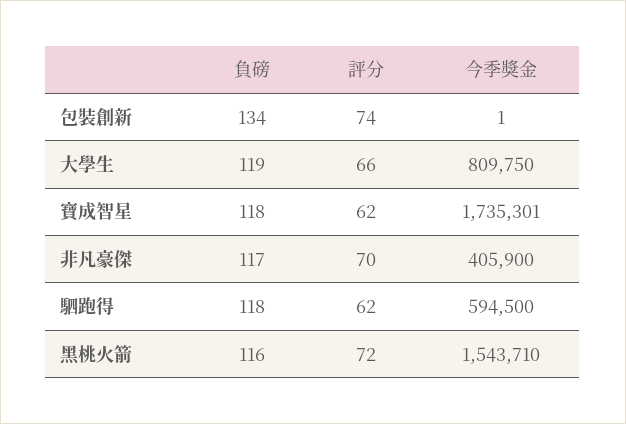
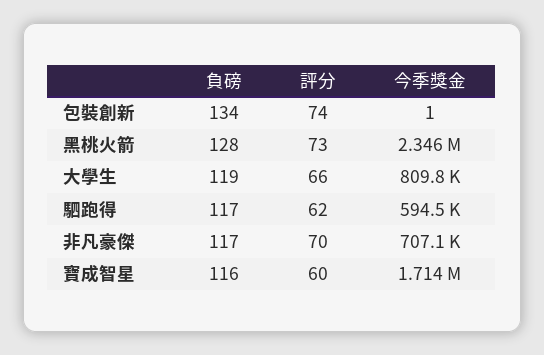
  {
    "負磅": {
      "包裝創新": 134,
      "大學生": 119,
-     "寶成智星": 118,
+     "寶成智星": 116,
      "非凡豪傑": 117,
-     "駟跑得": 118,
+     "駟跑得": 117,
-     "黑桃火箭": 116
+     "黑桃火箭": 128
    },
    "評分": {
      "包裝創新": 74,
      "大學生": 66,
-     "寶成智星": 62,
+     "寶成智星": 60,
      "非凡豪傑": 70,
      "駟跑得": 62,
-     "黑桃火箭": 72
+     "黑桃火箭": 73
    },
    "今季獎金": {
      "包裝創新": 1,
      "大學生": 809750,
-     "寶成智星": 1735301,
+     "寶成智星": 1714000,
-     "非凡豪傑": 405900,
+     "非凡豪傑": 707100,
      "駟跑得": 594500,
-     "黑桃火箭": 1543710
+     "黑桃火箭": 2346000
    }
  }

